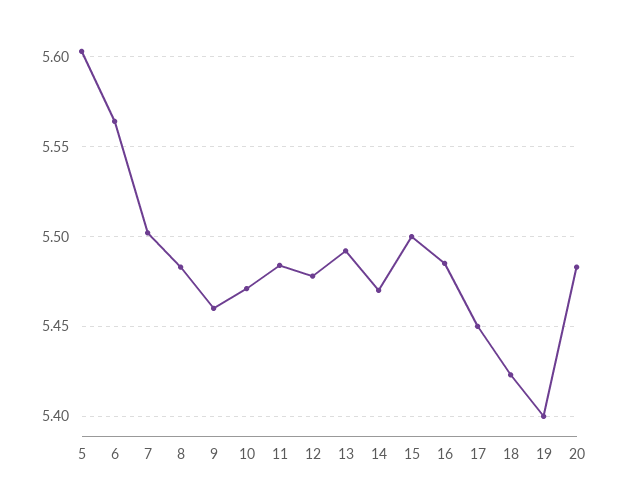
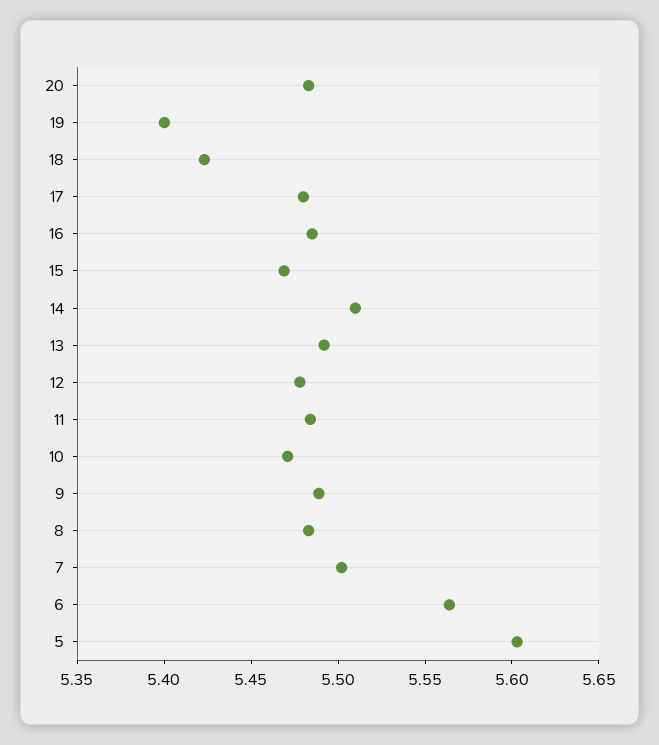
  {
    "5": 5.605,
    "6": 5.565,
    "7": 5.5,
    "8": 5.485,
-   "9": 5.46,
+   "9": 5.49,
    "10": 5.47,
    "11": 5.485,
    "12": 5.48,
    "13": 5.49,
-   "14": 5.47,
+   "14": 5.51,
-   "15": 5.5,
+   "15": 5.47,
    "16": 5.485,
-   "17": 5.45,
+   "17": 5.48,
    "18": 5.425,
    "19": 5.4,
    "20": 5.485
  }

